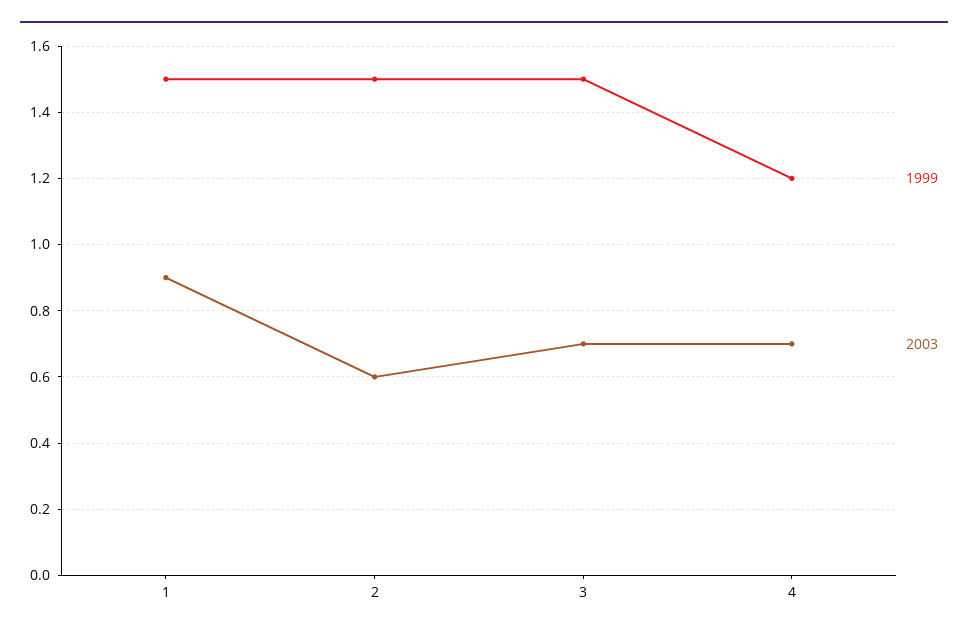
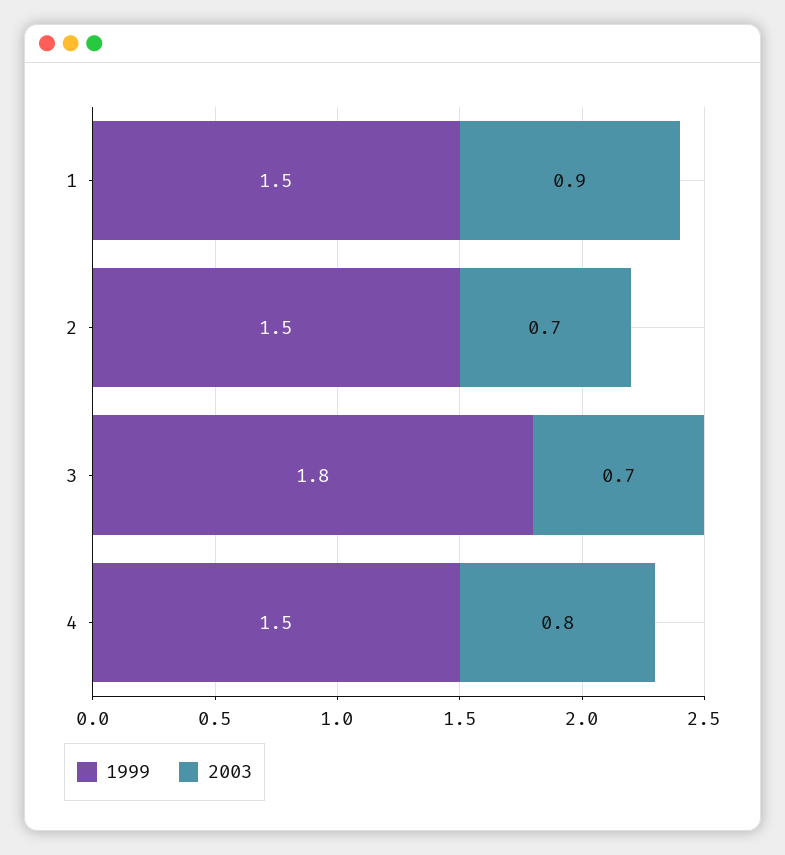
  {
    "1999": {
      "1": 1.5,
      "2": 1.5,
-     "3": 1.5,
+     "3": 1.8,
-     "4": 1.2
+     "4": 1.5
    },
    "2003": {
      "1": 0.9,
-     "2": 0.6,
+     "2": 0.7,
      "3": 0.7,
-     "4": 0.7
+     "4": 0.8
    }
  }

